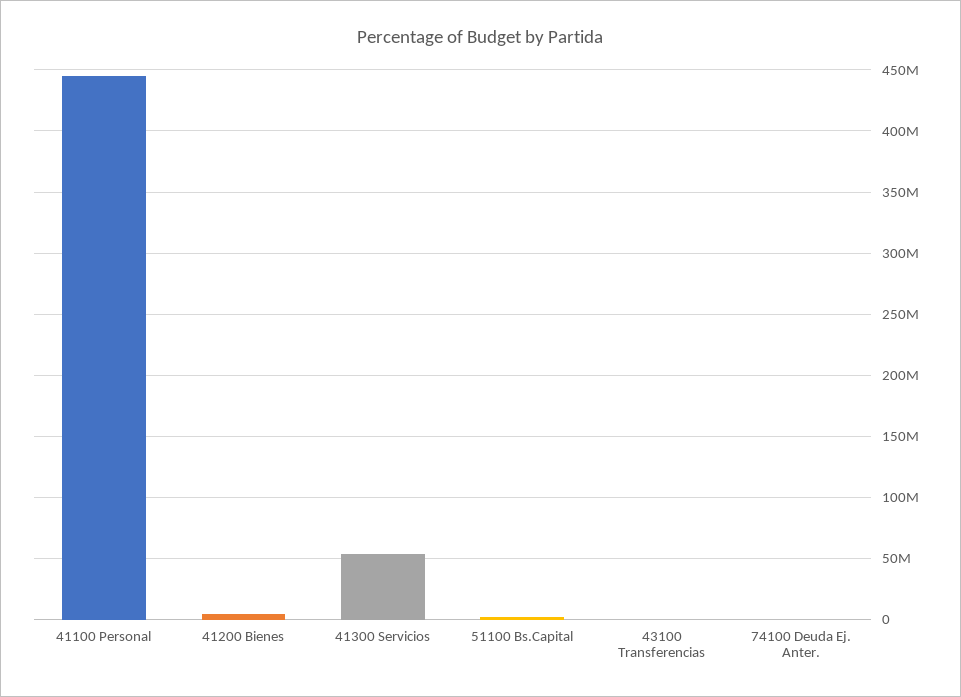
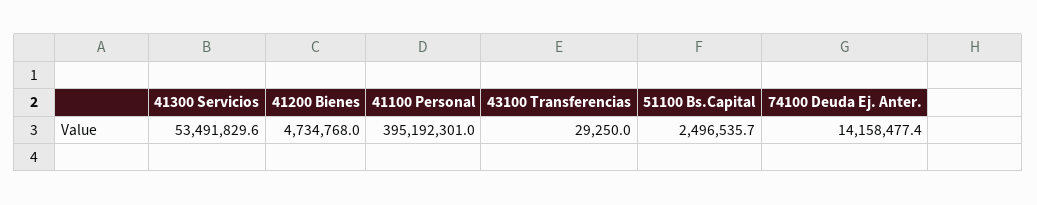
  {
-   "41100 Personal": 445000000,
+   "41100 Personal": 395192301,
    "41200 Bienes": 4734768,
    "41300 Servicios": 53491829.6,
    "51100 Bs.Capital": 2496535.7,
    "43100 Transferencias": 29250,
-   "74100 Deuda Ej. Anter.": 0
+   "74100 Deuda Ej. Anter.": 14158477.4
  }

